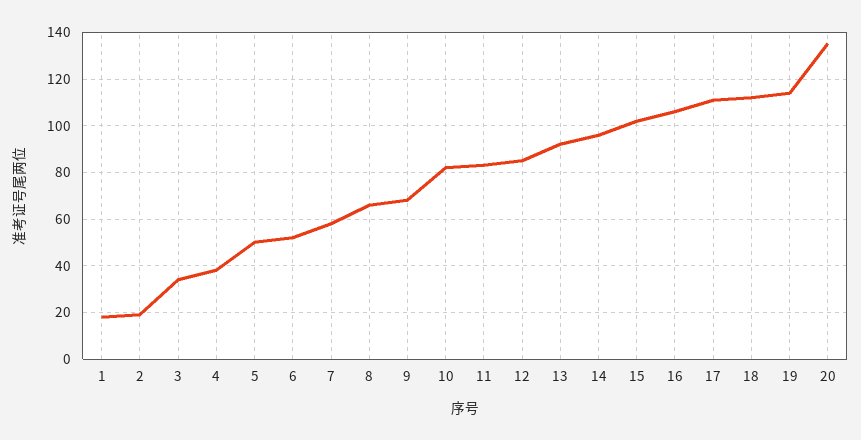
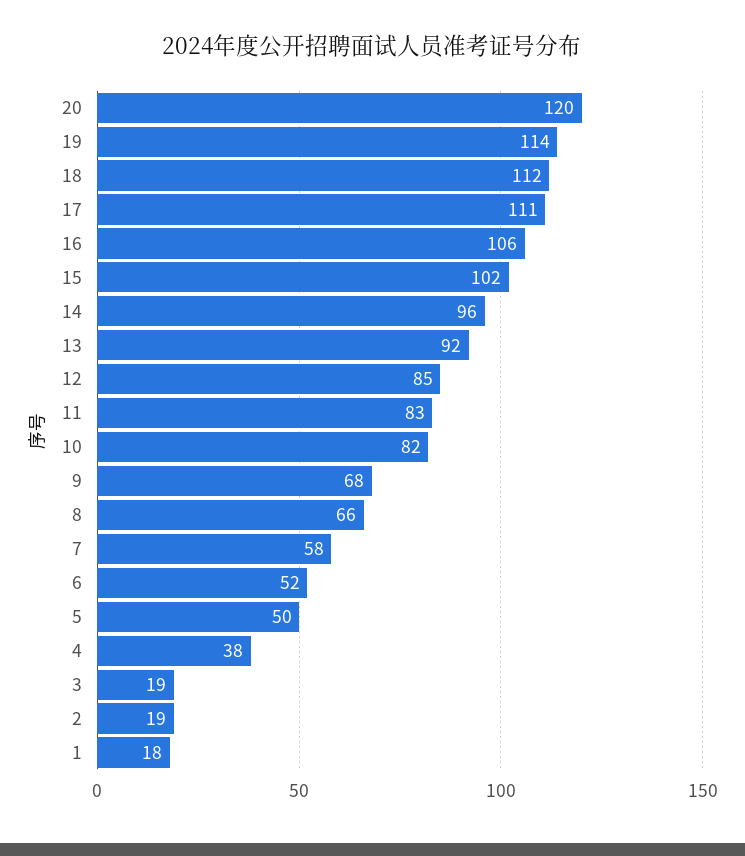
  {
    "1": 18,
    "2": 19,
-   "3": 35,
+   "3": 19,
    "4": 38,
    "5": 50,
    "6": 52,
    "7": 58,
    "8": 66,
    "9": 68,
    "10": 82,
    "11": 83,
    "12": 85,
    "13": 92,
    "14": 96,
    "15": 102,
    "16": 106,
    "17": 111,
    "18": 112,
    "19": 114,
-   "20": 135
+   "20": 120
  }

